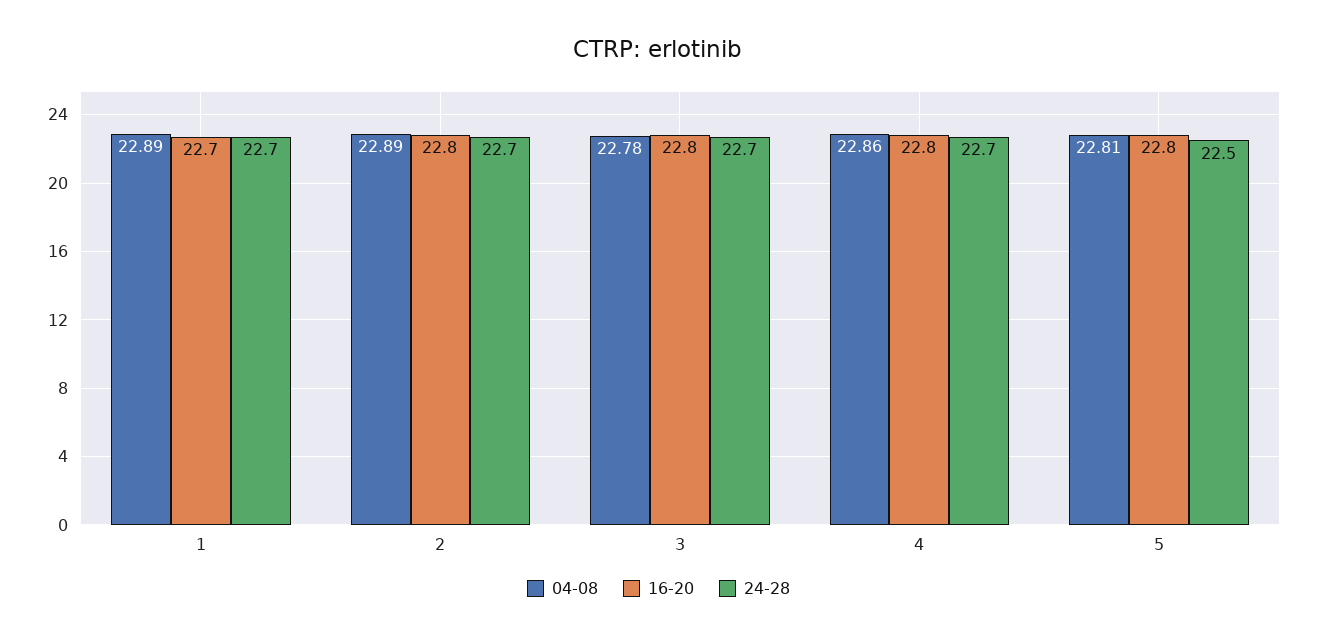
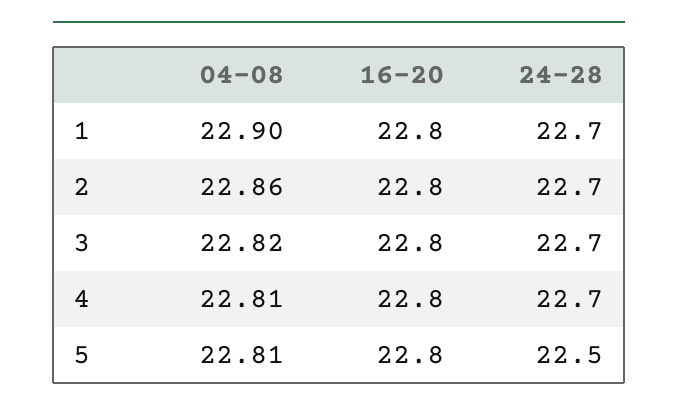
  {
    "04-08": {
-     "1": 22.89,
+     "1": 22.9,
-     "2": 22.89,
+     "2": 22.86,
-     "3": 22.78,
+     "3": 22.82,
-     "4": 22.86,
+     "4": 22.81,
      "5": 22.81
    },
    "16-20": {
-     "1": 22.7,
+     "1": 22.8,
      "2": 22.8,
      "3": 22.8,
      "4": 22.8,
      "5": 22.8
    },
    "24-28": {
      "1": 22.7,
      "2": 22.7,
      "3": 22.7,
      "4": 22.7,
      "5": 22.5
    }
  }

